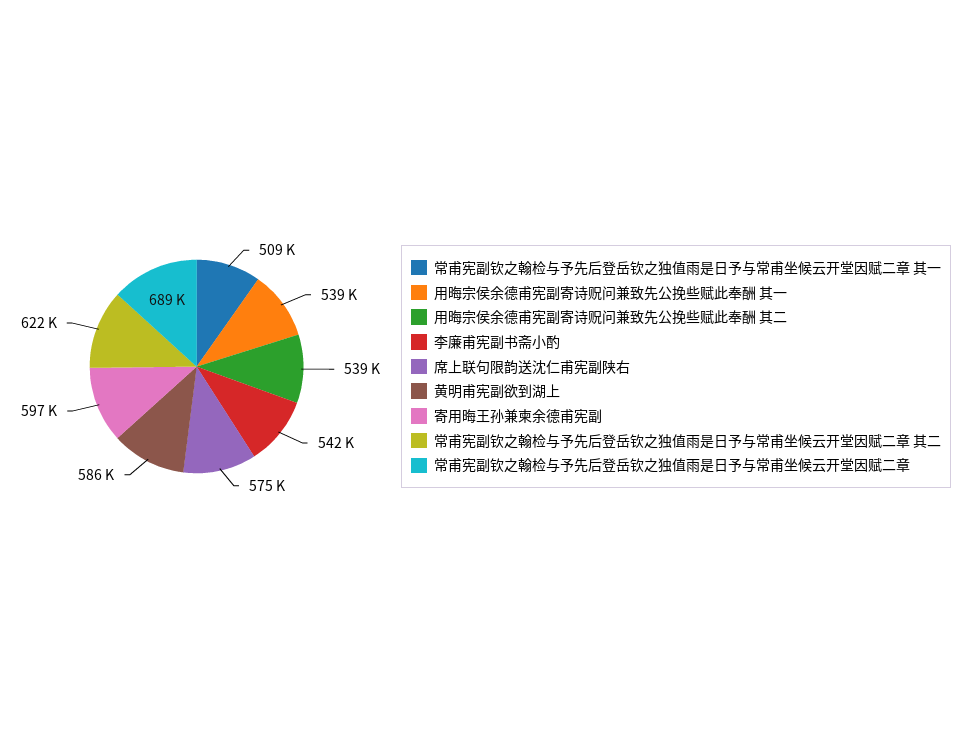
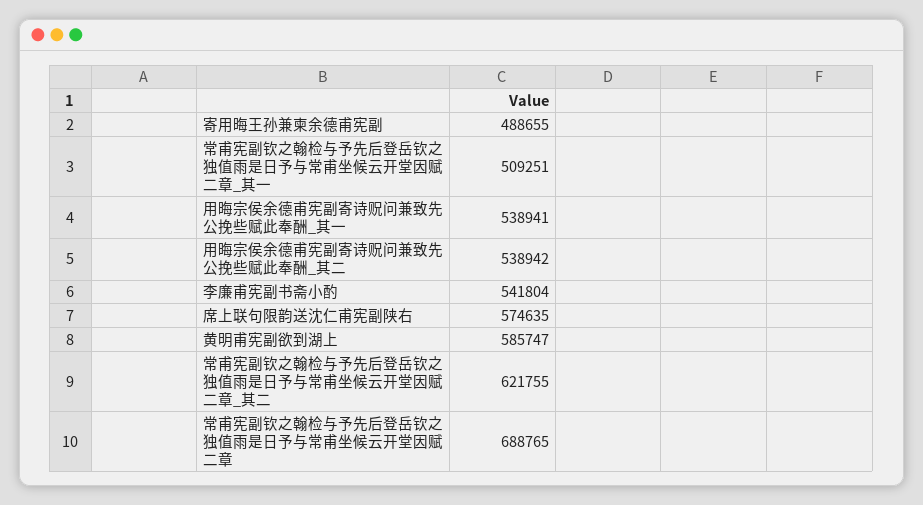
  {
    "常甫宪副钦之翰检与予先后登岳钦之独值雨是日予与常甫坐候云开堂因赋二章 其一": 509251,
    "用晦宗侯余德甫宪副寄诗贶问兼致先公挽些赋此奉酬 其一": 538941,
    "用晦宗侯余德甫宪副寄诗贶问兼致先公挽些赋此奉酬 其二": 538942,
    "李廉甫宪副书斋小酌": 541804,
    "席上联句限韵送沈仁甫宪副陕右": 574635,
    "黄明甫宪副欲到湖上": 585747,
-   "寄用晦王孙兼柬余德甫宪副": 597000,
+   "寄用晦王孙兼柬余德甫宪副": 488655,
    "常甫宪副钦之翰检与予先后登岳钦之独值雨是日予与常甫坐候云开堂因赋二章 其二": 621755,
    "常甫宪副钦之翰检与予先后登岳钦之独值雨是日予与常甫坐候云开堂因赋二章": 688765
  }

